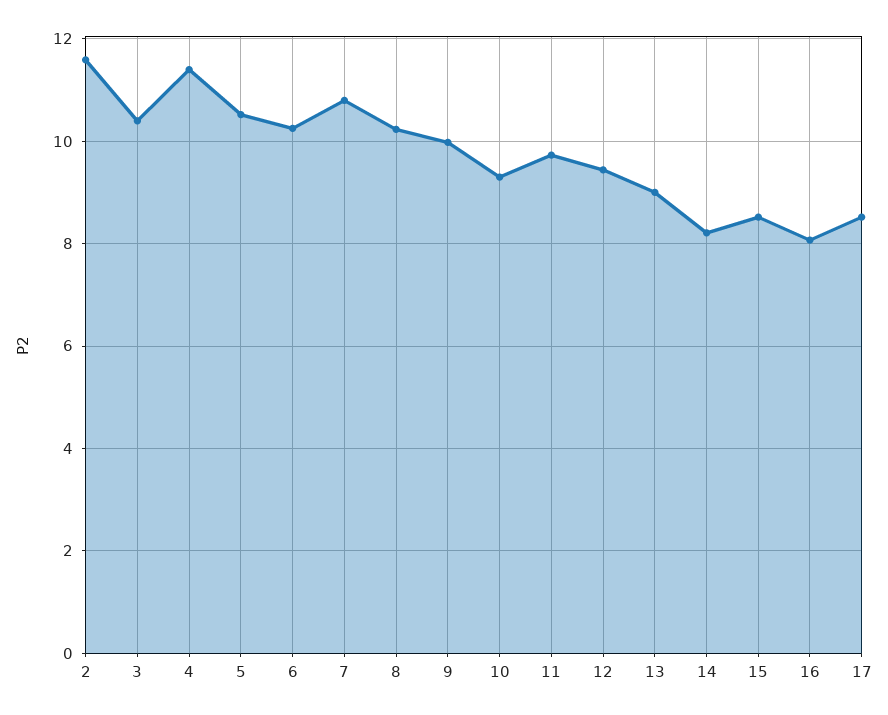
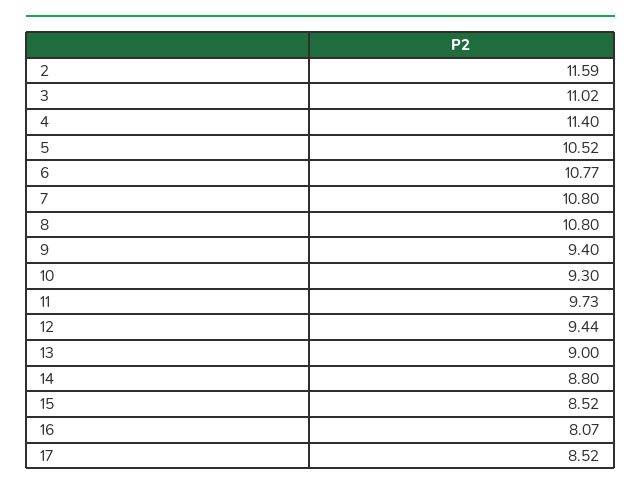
  {
    "2": 11.59,
-   "3": 10.4,
+   "3": 11.02,
    "4": 11.4,
    "5": 10.52,
-   "6": 10.2,
+   "6": 10.77,
    "7": 10.8,
-   "8": 10.2,
+   "8": 10.8,
-   "9": 10,
+   "9": 9.4,
    "10": 9.3,
    "11": 9.73,
    "12": 9.44,
    "13": 9,
-   "14": 8.2,
+   "14": 8.8,
    "15": 8.52,
    "16": 8.07,
    "17": 8.52
  }

